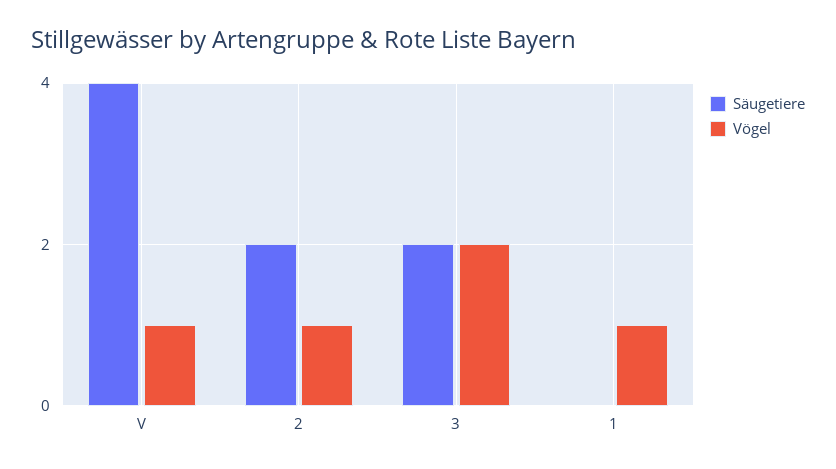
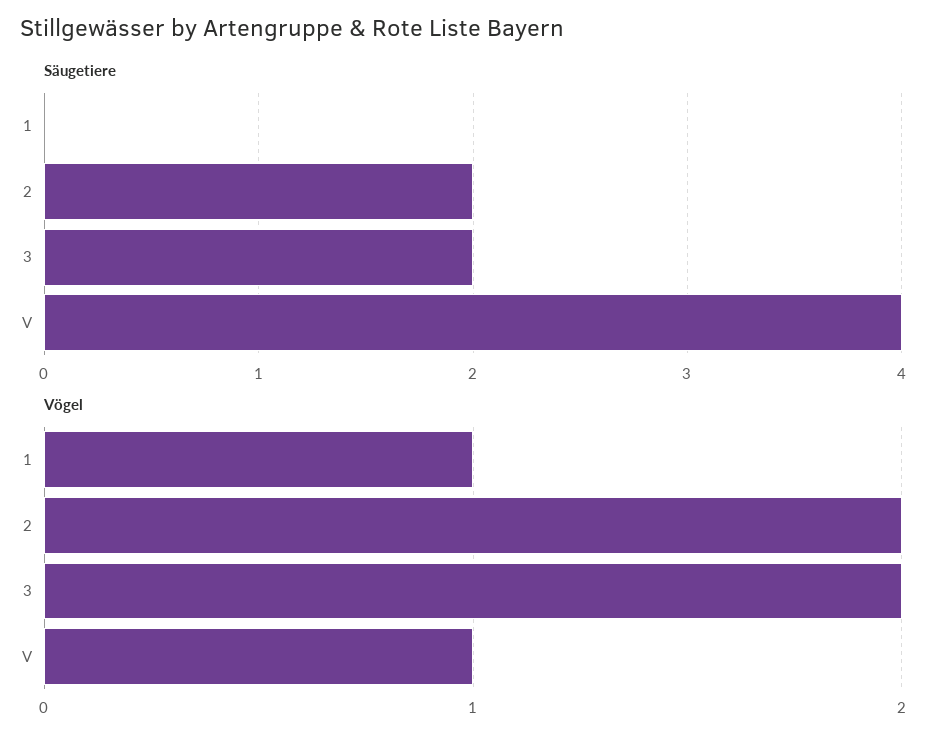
  {
    "Säugetiere": {
      "V": 4,
      "2": 2,
      "3": 2,
      "1": 0
    },
    "Vögel": {
      "V": 1,
-     "2": 1,
+     "2": 2,
      "3": 2,
      "1": 1
    }
  }

